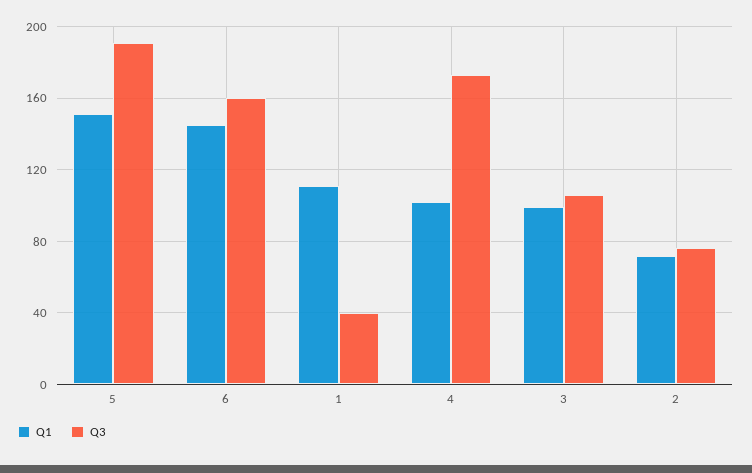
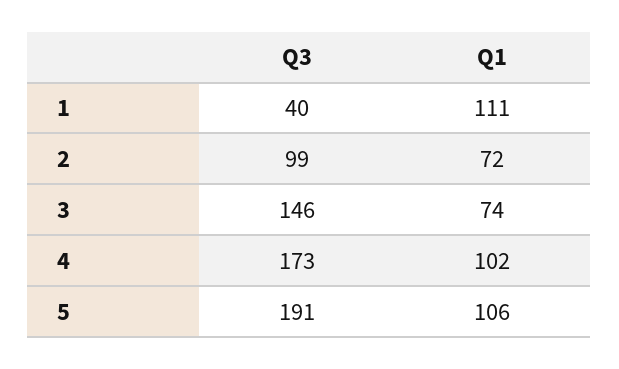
  {
    "Q1": {
-     "5": 150,
+     "5": 106,
-     "6": 145,
      "1": 111,
      "4": 102,
-     "3": 100,
+     "3": 74,
      "2": 72
    },
    "Q3": {
      "5": 191,
-     "6": 160,
      "1": 40,
      "4": 173,
-     "3": 105,
+     "3": 146,
-     "2": 75
+     "2": 99
    }
  }

